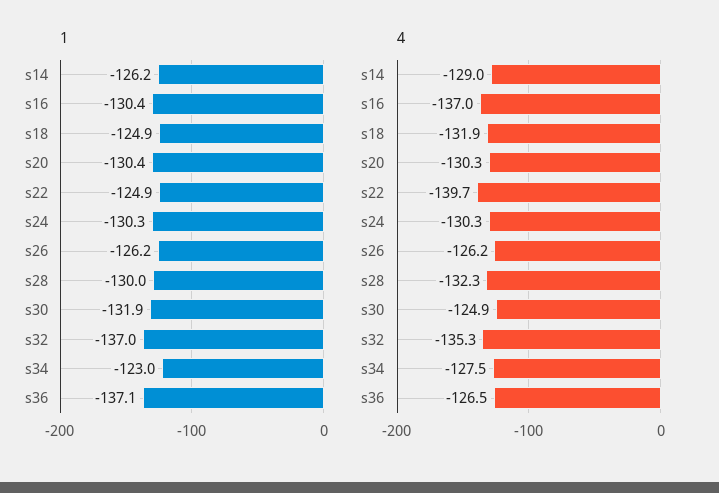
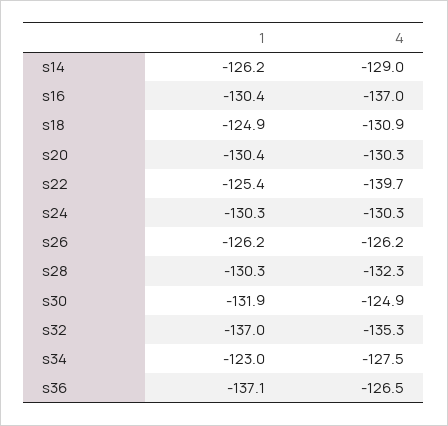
  {
    "1": {
      "s14": -126.2,
      "s16": -130.4,
      "s18": -124.9,
      "s20": -130.4,
-     "s22": -124.9,
+     "s22": -125.4,
      "s24": -130.3,
      "s26": -126.2,
-     "s28": -130,
+     "s28": -130.3,
      "s30": -131.9,
      "s32": -137,
      "s34": -123,
      "s36": -137.1
    },
    "4": {
      "s14": -129,
      "s16": -137,
-     "s18": -131.9,
+     "s18": -130.9,
      "s20": -130.3,
      "s22": -139.7,
      "s24": -130.3,
      "s26": -126.2,
      "s28": -132.3,
      "s30": -124.9,
      "s32": -135.3,
      "s34": -127.5,
      "s36": -126.5
    }
  }

